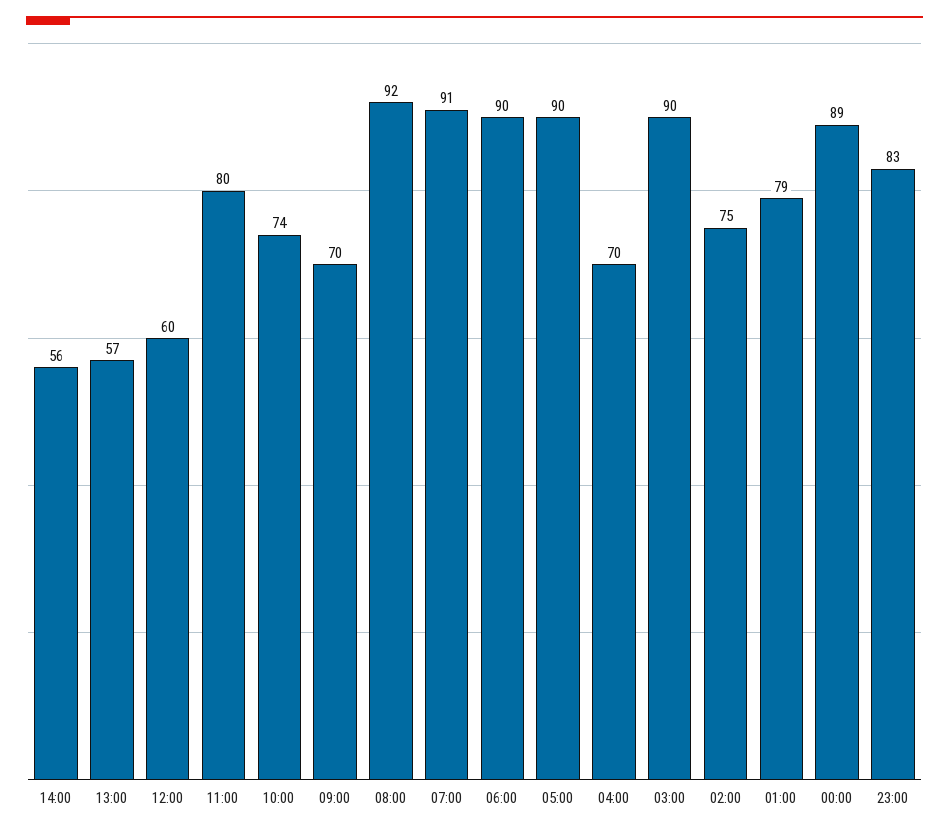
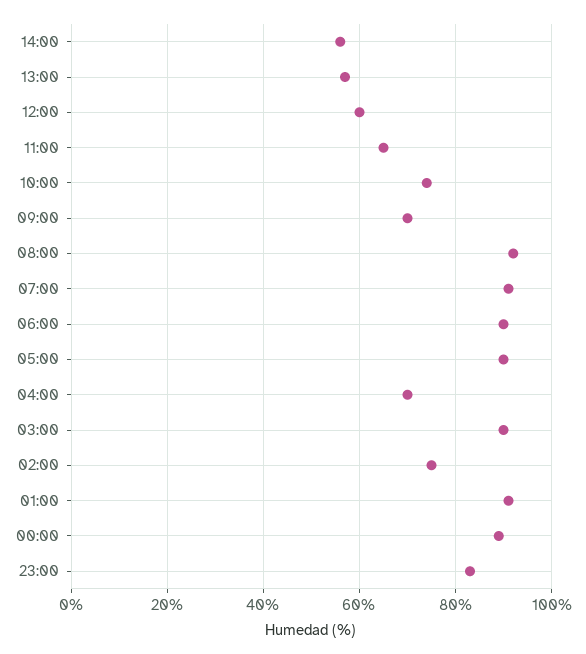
  {
    "14:00": 56,
    "13:00": 57,
    "12:00": 60,
-   "11:00": 80,
+   "11:00": 65,
    "10:00": 74,
    "09:00": 70,
    "08:00": 92,
    "07:00": 91,
    "06:00": 90,
    "05:00": 90,
    "04:00": 70,
    "03:00": 90,
    "02:00": 75,
-   "01:00": 79,
+   "01:00": 90,
    "00:00": 89,
    "23:00": 83
  }

